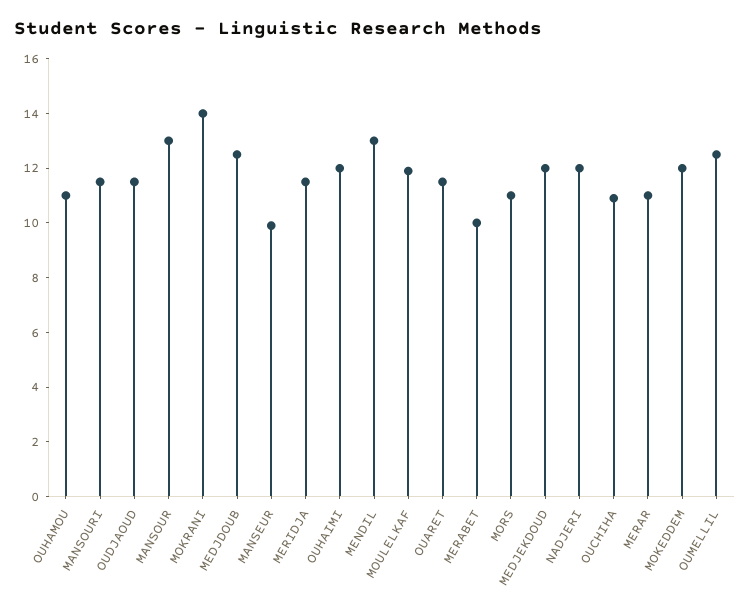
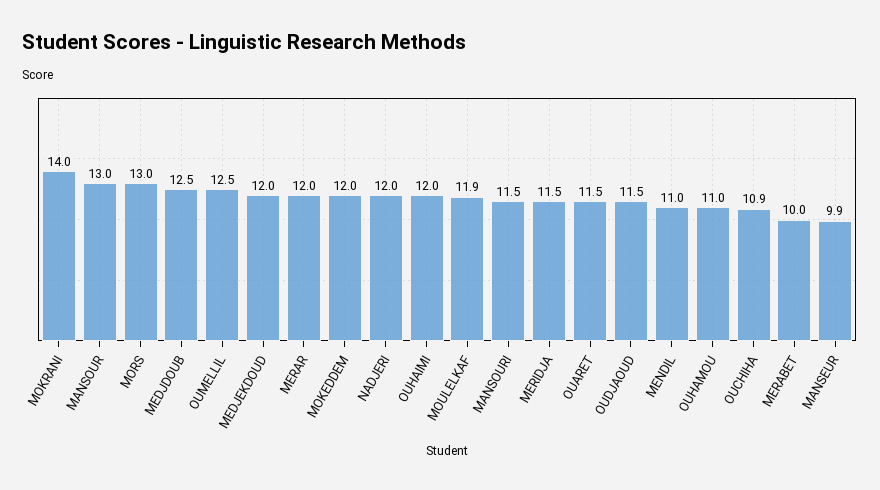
  {
    "OUHAMOU": 11,
    "MANSOURI": 11.5,
    "OUDJAOUD": 11.5,
    "MANSOUR": 13,
    "MOKRANI": 14,
    "MEDJDOUB": 12.5,
    "MANSEUR": 9.9,
    "MERIDJA": 11.5,
    "OUHAIMI": 12,
-   "MENDIL": 13,
+   "MENDIL": 11,
    "MOULELKAF": 11.9,
    "OUARET": 11.5,
    "MERABET": 10,
-   "MORS": 11,
+   "MORS": 13,
    "MEDJEKDOUD": 12,
    "NADJERI": 12,
    "OUCHIHA": 10.9,
-   "MERAR": 11,
+   "MERAR": 12,
    "MOKEDDEM": 12,
    "OUMELLIL": 12.5
  }

